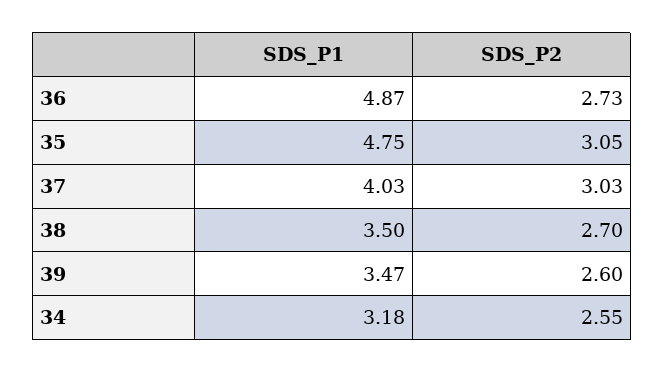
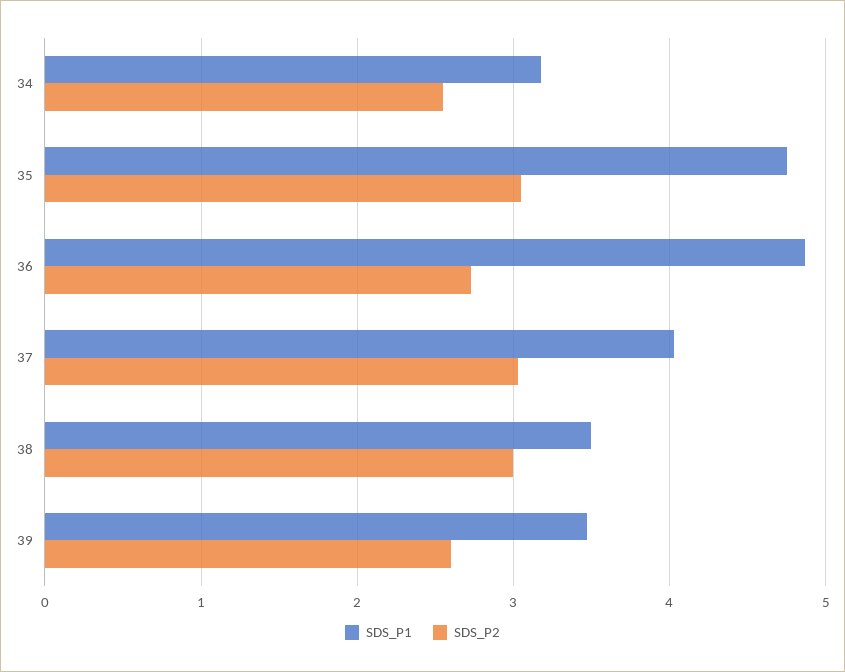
  {
    "SDS_P1": {
      "36": 4.87,
      "35": 4.75,
      "37": 4.03,
      "38": 3.5,
      "39": 3.47,
      "34": 3.18
    },
    "SDS_P2": {
      "36": 2.73,
      "35": 3.05,
      "37": 3.03,
-     "38": 2.7,
+     "38": 3,
      "39": 2.6,
      "34": 2.55
    }
  }

